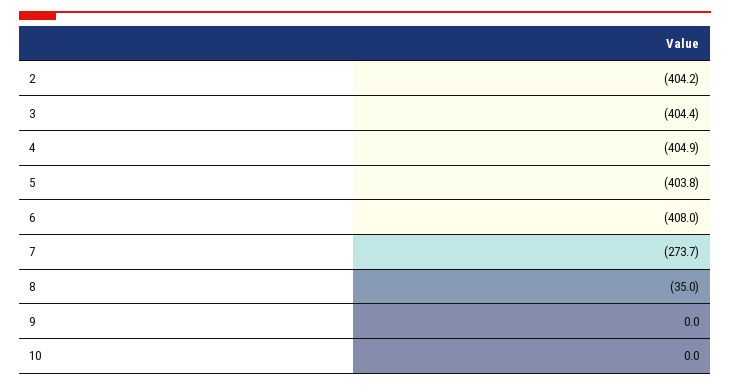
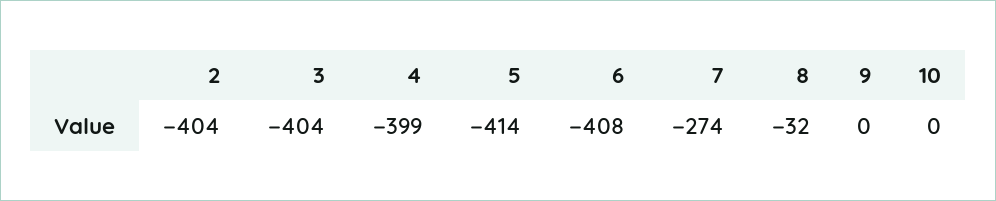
  {
    "2": -404.2,
    "3": -404.4,
-   "4": -404.9,
+   "4": -399,
-   "5": -403.8,
+   "5": -414,
    "6": -408,
    "7": -273.7,
-   "8": -35,
+   "8": -32,
    "9": 0,
    "10": 0
  }

